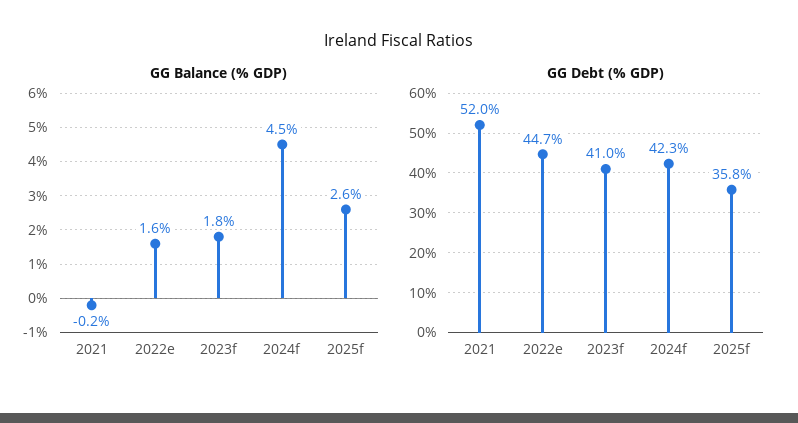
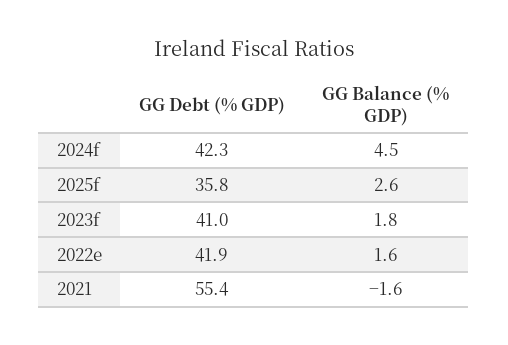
  {
    "GG Balance (% GDP)": {
-     "2021": -0.2,
+     "2021": -1.6,
      "2022e": 1.6,
      "2023f": 1.8,
      "2024f": 4.5,
      "2025f": 2.6
    },
    "GG Debt (% GDP)": {
-     "2021": 52,
+     "2021": 55.4,
-     "2022e": 44.7,
+     "2022e": 41.9,
      "2023f": 41,
      "2024f": 42.3,
      "2025f": 35.8
    }
  }

